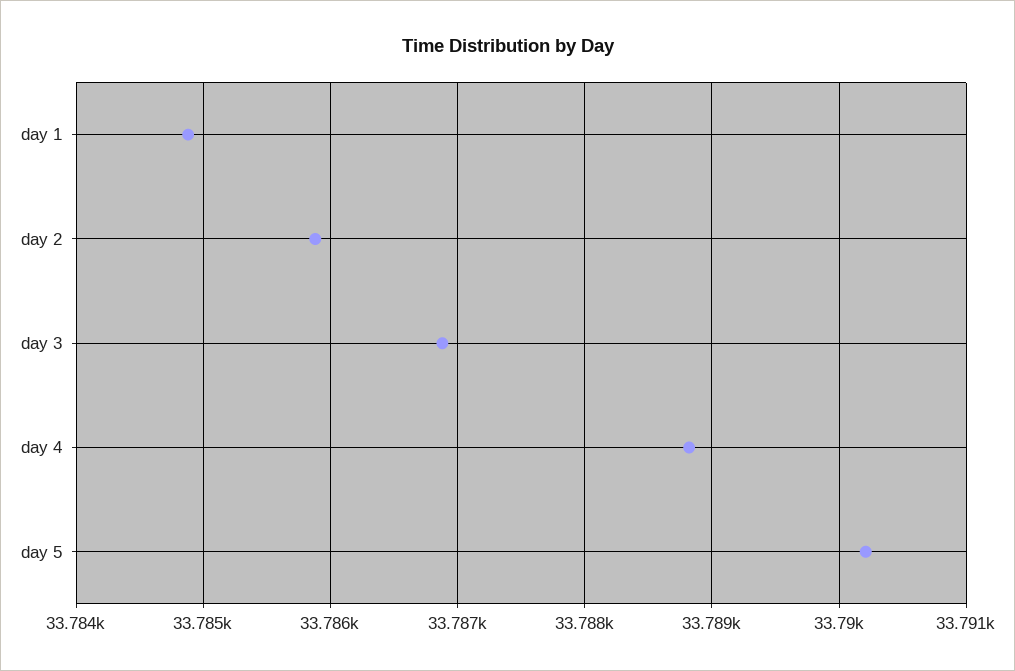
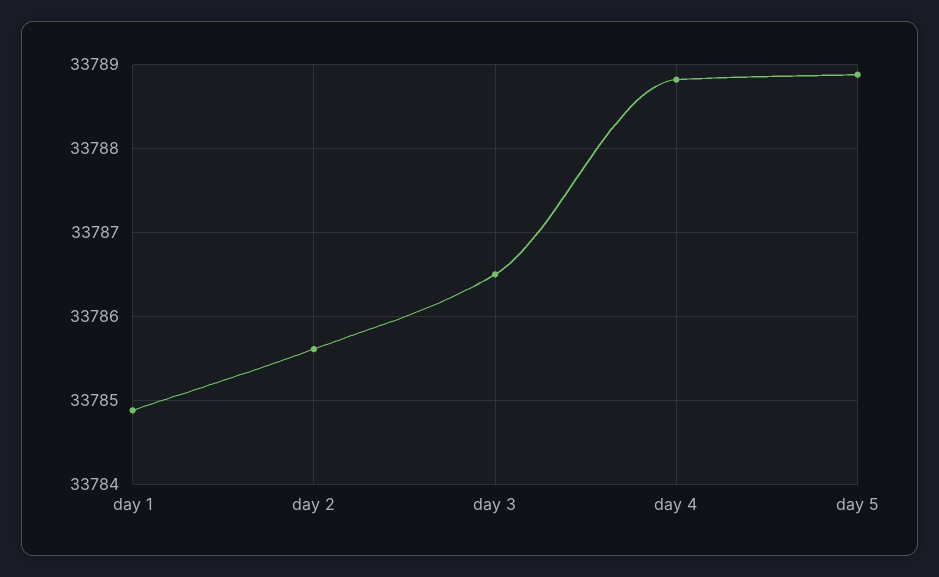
  {
    "day 1": 33784.9,
-   "day 2": 33785.9,
+   "day 2": 33785.6,
-   "day 3": 33786.9,
+   "day 3": 33786.5,
    "day 4": 33788.8,
-   "day 5": 33790.2
+   "day 5": 33788.9
  }

